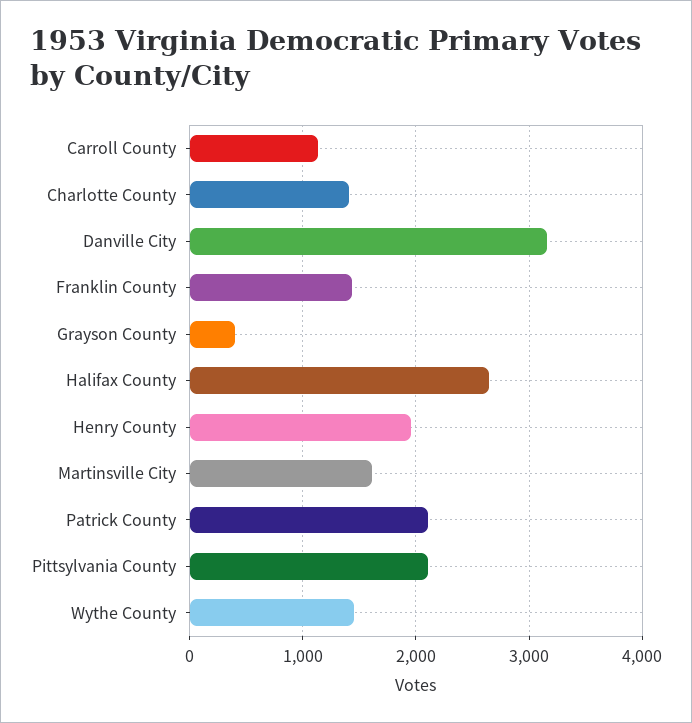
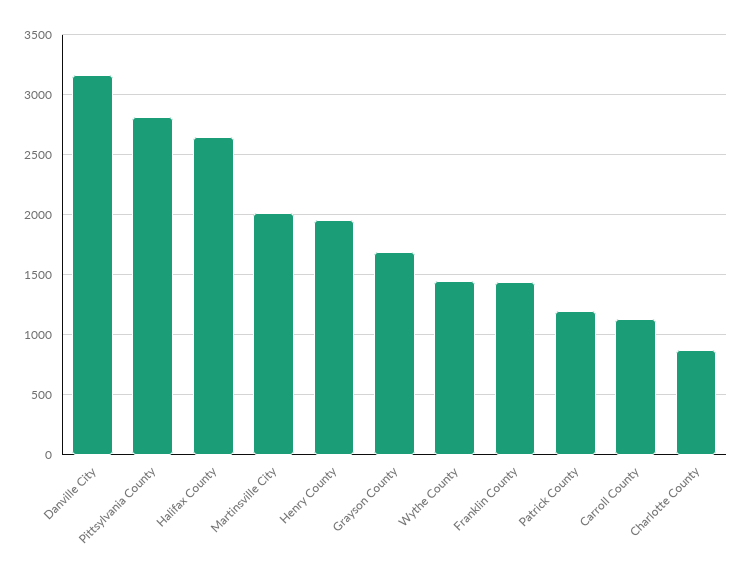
  {
    "Carroll County": 1100,
-   "Charlotte County": 1400,
+   "Charlotte County": 900,
    "Danville City": 3200,
    "Franklin County": 1400,
-   "Grayson County": 400,
+   "Grayson County": 1700,
    "Halifax County": 2600,
    "Henry County": 2000,
-   "Martinsville City": 1600,
+   "Martinsville City": 2000,
-   "Patrick County": 2100,
+   "Patrick County": 1200,
-   "Pittsylvania County": 2100,
+   "Pittsylvania County": 2800,
    "Wythe County": 1500
  }

